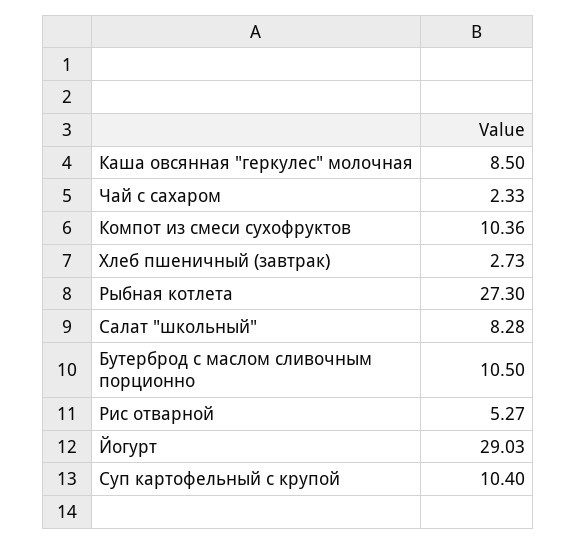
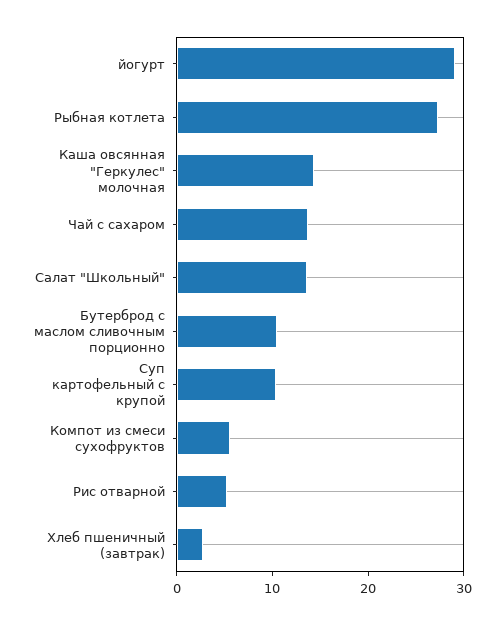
  {
-   "Каша овсянная \"геркулес\" молочная": 8.5,
+   "Каша овсянная \"геркулес\" молочная": 14,
-   "Чай с сахаром": 2.33,
+   "Чай с сахаром": 14,
-   "Компот из смеси сухофруктов": 10.36,
+   "Компот из смеси сухофруктов": 6,
    "Хлеб пшеничный (завтрак)": 2.73,
    "Рыбная котлета": 27.3,
-   "Салат \"школьный\"": 8.28,
+   "Салат \"школьный\"": 14,
    "Бутерброд с маслом сливочным порционно": 10.5,
    "Рис отварной": 5.27,
    "Йогурт": 29.03,
    "Суп картофельный с крупой": 10.4
  }

